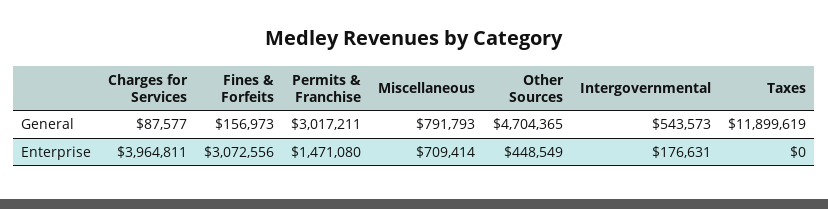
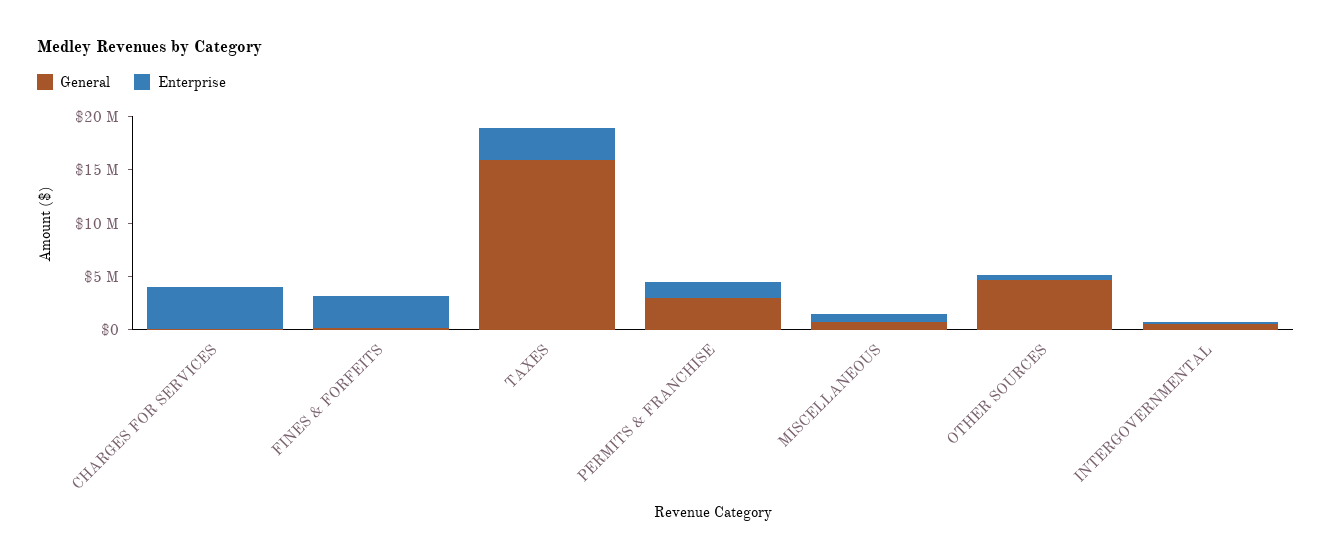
  {
    "General": {
      "Charges for Services": 87577,
      "Fines & Forfeits": 156973,
      "Permits & Franchise": 3017211,
      "Miscellaneous": 791793,
      "Other Sources": 4704365,
      "Intergovernmental": 543573,
-     "Taxes": 11899619
+     "Taxes": 16000000
    },
    "Enterprise": {
      "Charges for Services": 3964811,
      "Fines & Forfeits": 3072556,
      "Permits & Franchise": 1471080,
      "Miscellaneous": 709414,
      "Other Sources": 448549,
      "Intergovernmental": 176631,
-     "Taxes": 0
+     "Taxes": 3000000
    }
  }

